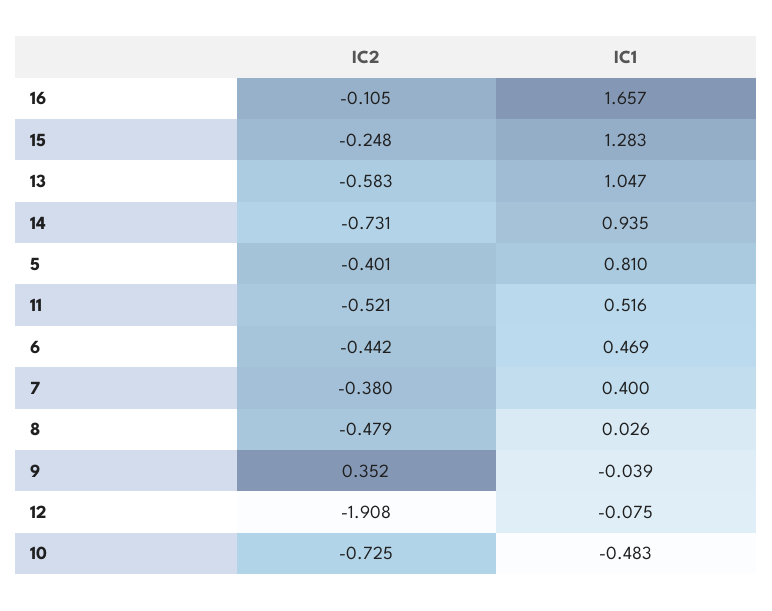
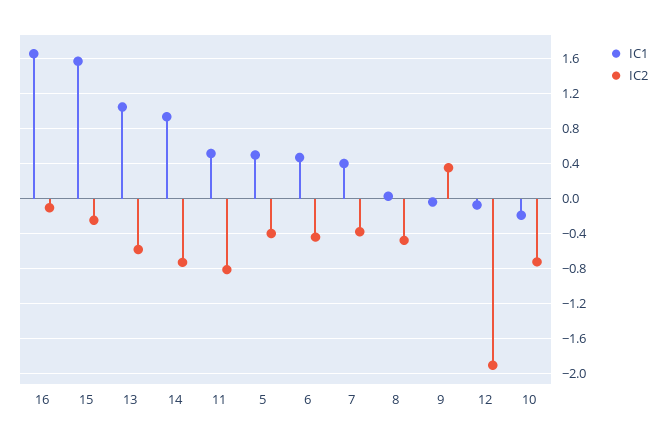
  {
    "IC2": {
      "16": -0.105,
      "15": -0.248,
      "13": -0.583,
      "14": -0.731,
      "5": -0.401,
-     "11": -0.521,
+     "11": -0.8,
      "6": -0.442,
      "7": -0.38,
      "8": -0.479,
      "9": 0.352,
      "12": -1.908,
      "10": -0.725
    },
    "IC1": {
      "16": 1.657,
-     "15": 1.283,
+     "15": 1.6,
      "13": 1.047,
      "14": 0.935,
-     "5": 0.81,
+     "5": 0.5,
      "11": 0.516,
      "6": 0.469,
      "7": 0.4,
      "8": 0.026,
      "9": -0.039,
      "12": -0.075,
-     "10": -0.483
+     "10": -0.2
    }
  }

